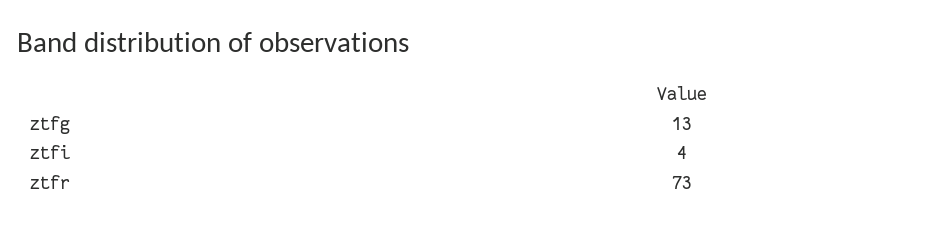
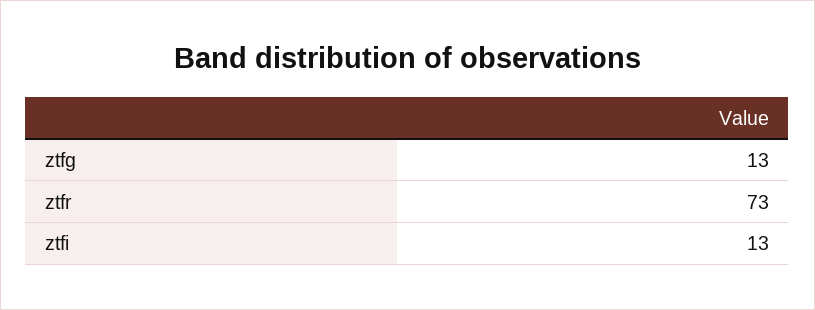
  {
    "ztfg": 13,
-   "ztfi": 4,
+   "ztfi": 13,
    "ztfr": 73
  }

